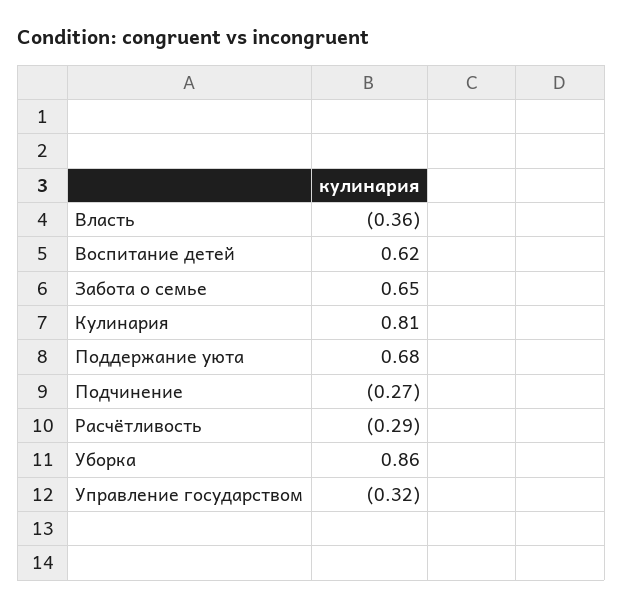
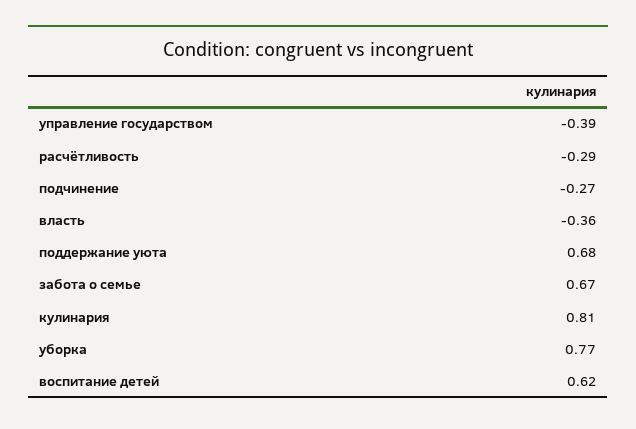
  {
    "Власть": -0.36,
    "Воспитание детей": 0.62,
-   "Забота о семье": 0.65,
+   "Забота о семье": 0.67,
    "Кулинария": 0.81,
    "Поддержание уюта": 0.68,
    "Подчинение": -0.27,
    "Расчётливость": -0.29,
-   "Уборка": 0.86,
+   "Уборка": 0.77,
-   "Управление государством": -0.32
+   "Управление государством": -0.39
  }

